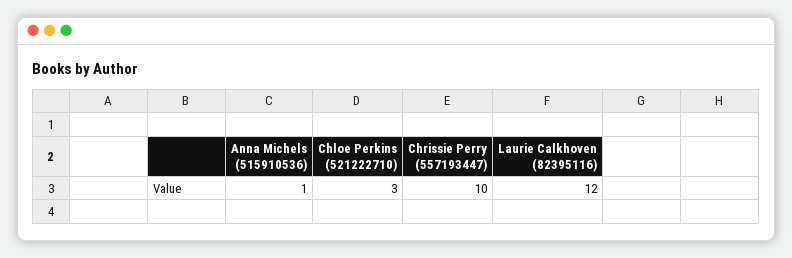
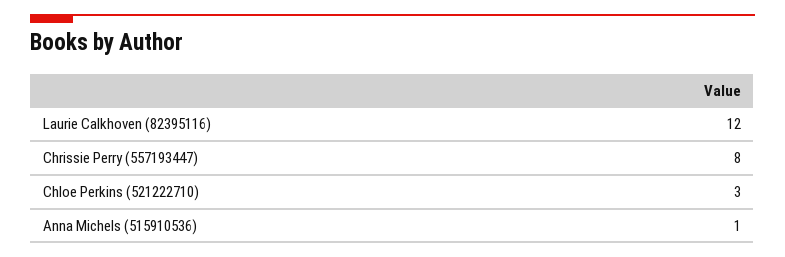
  {
    "Anna Michels (515910536)": 1,
    "Chloe Perkins (521222710)": 3,
-   "Chrissie Perry (557193447)": 10,
+   "Chrissie Perry (557193447)": 8,
    "Laurie Calkhoven (82395116)": 12
  }

